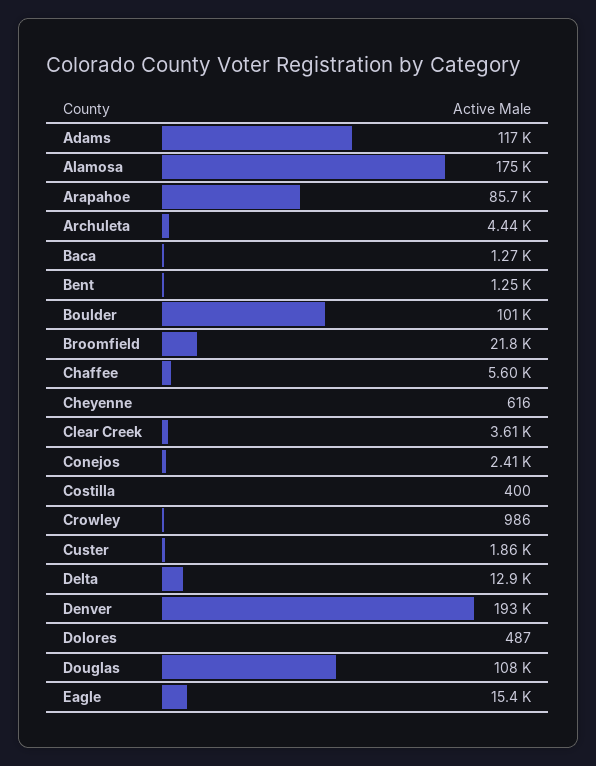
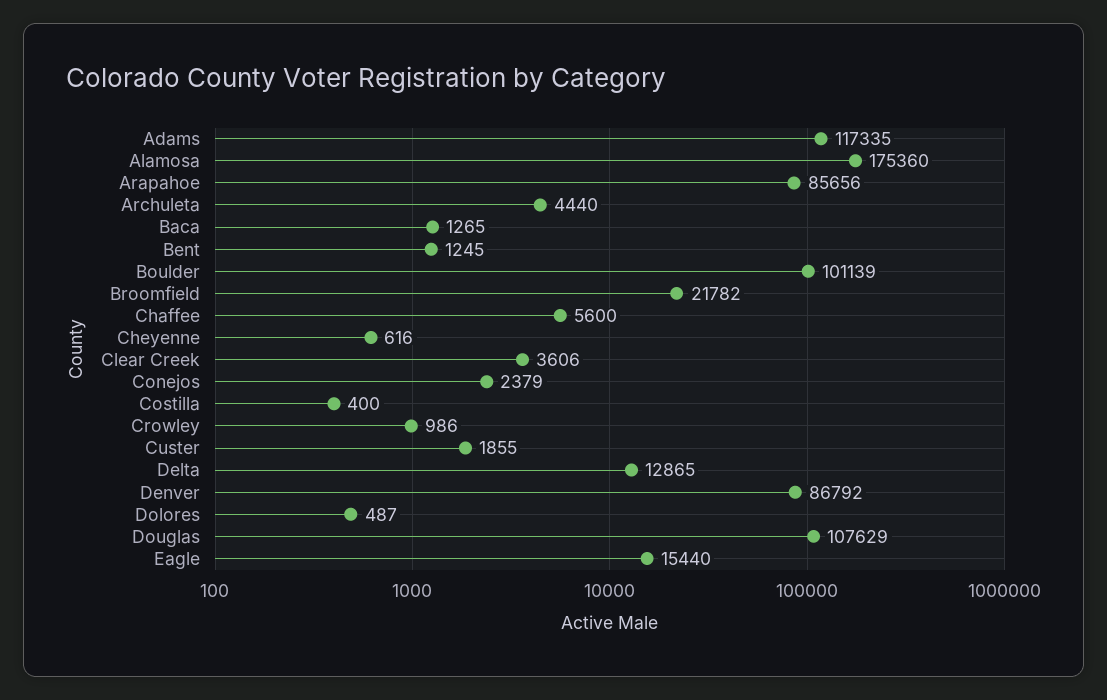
  {
    "Adams": 117335,
    "Alamosa": 175360,
    "Arapahoe": 85656,
    "Archuleta": 4440,
    "Baca": 1265,
    "Bent": 1245,
    "Boulder": 101139,
    "Broomfield": 21782,
    "Chaffee": 5600,
    "Cheyenne": 616,
    "Clear Creek": 3606,
-   "Conejos": 2410,
+   "Conejos": 2379,
    "Costilla": 400,
    "Crowley": 986,
    "Custer": 1855,
    "Delta": 12865,
-   "Denver": 193000,
+   "Denver": 86792,
    "Dolores": 487,
    "Douglas": 107629,
    "Eagle": 15440
  }

